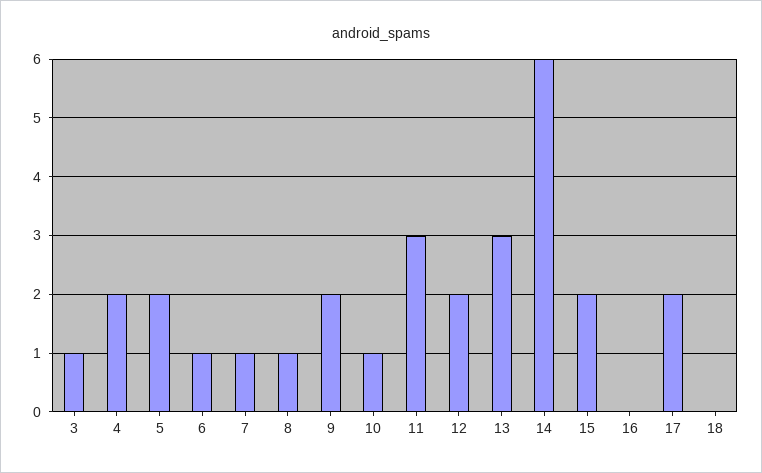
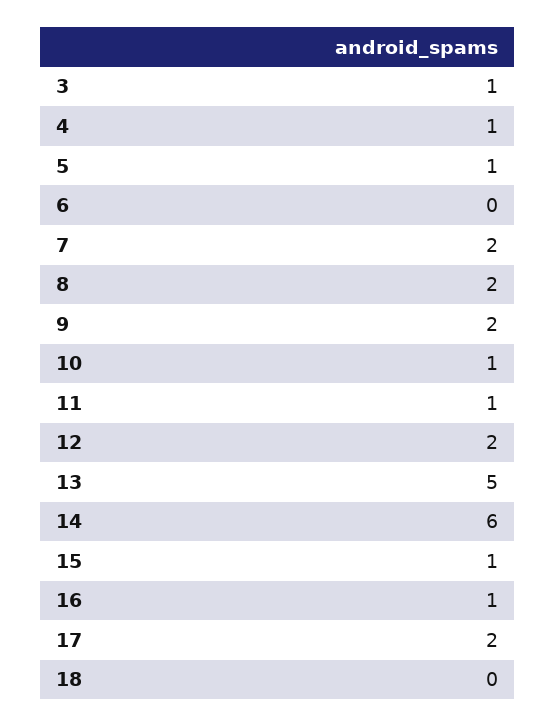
  {
    "3": 1,
-   "4": 2,
+   "4": 1,
-   "5": 2,
+   "5": 1,
-   "6": 1,
+   "6": 0,
-   "7": 1,
+   "7": 2,
-   "8": 1,
+   "8": 2,
    "9": 2,
    "10": 1,
-   "11": 3,
+   "11": 1,
    "12": 2,
-   "13": 3,
+   "13": 5,
    "14": 6,
-   "15": 2,
+   "15": 1,
-   "16": 0,
+   "16": 1,
    "17": 2,
    "18": 0
  }

